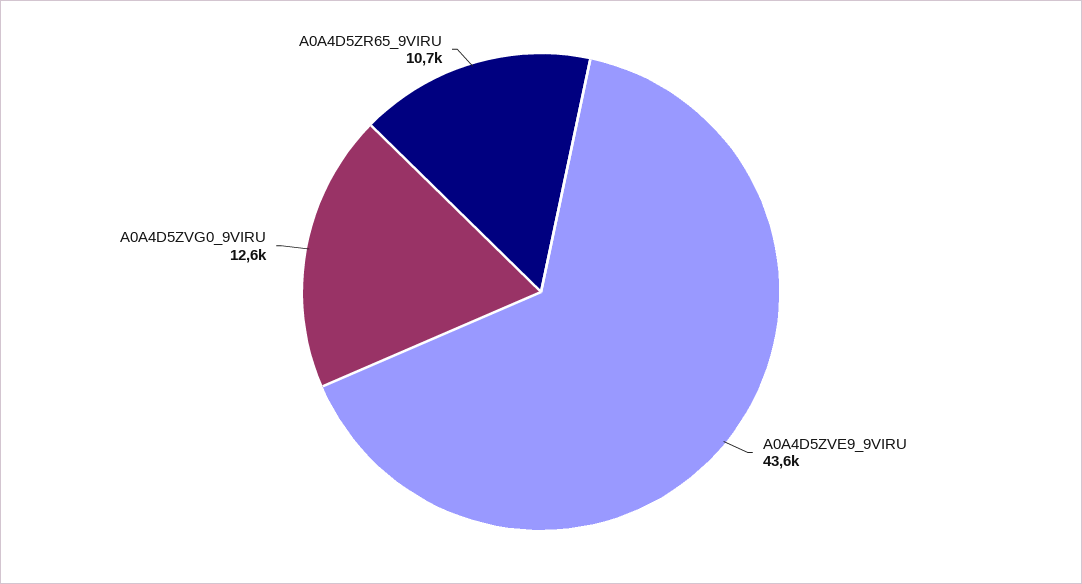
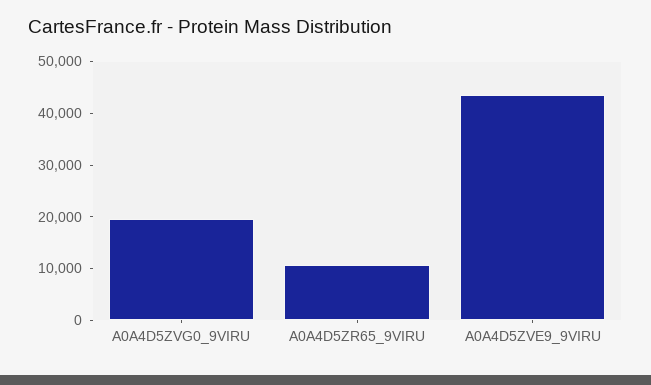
  {
    "A0A4D5ZVE9_9VIRU": 43600,
-   "A0A4D5ZVG0_9VIRU": 12600,
+   "A0A4D5ZVG0_9VIRU": 20000,
    "A0A4D5ZR65_9VIRU": 10700
  }

